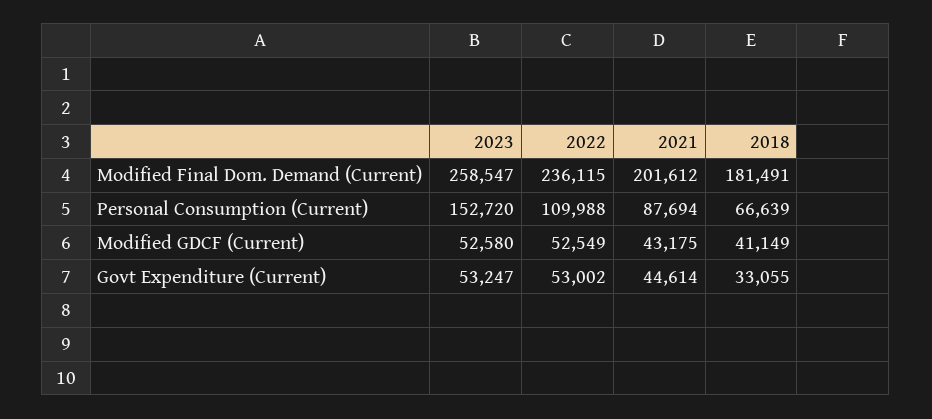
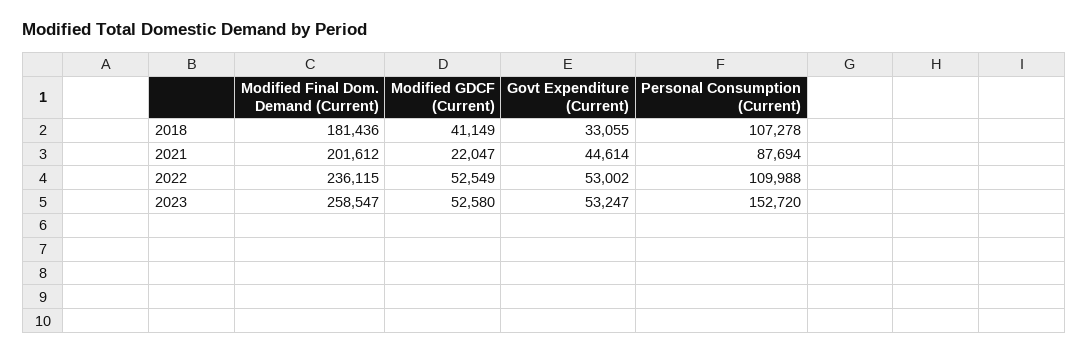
  {
    "2023": {
      "Modified Final Dom. Demand (Current)": 258547,
      "Personal Consumption (Current)": 152720,
      "Modified GDCF (Current)": 52580,
      "Govt Expenditure (Current)": 53247
    },
    "2022": {
      "Modified Final Dom. Demand (Current)": 236115,
      "Personal Consumption (Current)": 109988,
      "Modified GDCF (Current)": 52549,
      "Govt Expenditure (Current)": 53002
    },
    "2021": {
      "Modified Final Dom. Demand (Current)": 201612,
      "Personal Consumption (Current)": 87694,
-     "Modified GDCF (Current)": 43175,
+     "Modified GDCF (Current)": 22047,
      "Govt Expenditure (Current)": 44614
    },
    "2018": {
-     "Modified Final Dom. Demand (Current)": 181491,
+     "Modified Final Dom. Demand (Current)": 181436,
-     "Personal Consumption (Current)": 66639,
+     "Personal Consumption (Current)": 107278,
      "Modified GDCF (Current)": 41149,
      "Govt Expenditure (Current)": 33055
    }
  }

